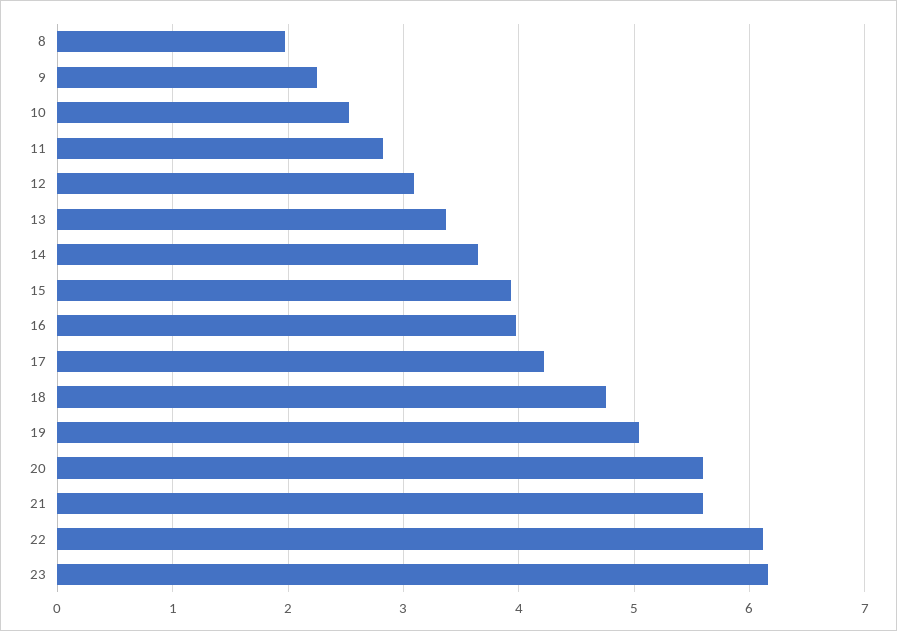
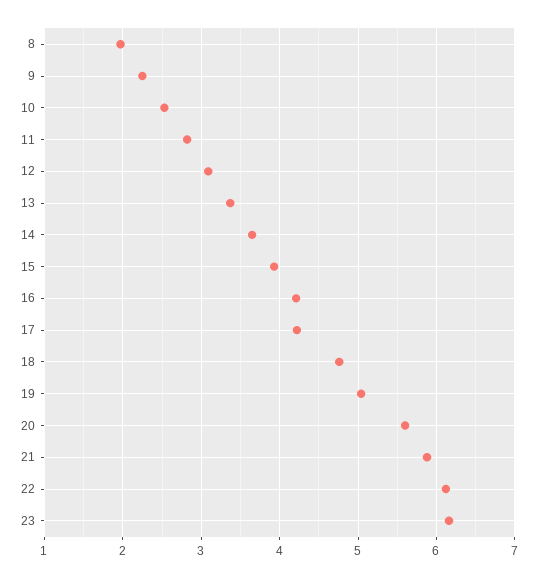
  {
    "8": 2,
    "9": 2.3,
    "10": 2.5,
    "11": 2.8,
    "12": 3.1,
    "13": 3.4,
    "14": 3.7,
    "15": 3.9,
-   "16": 4,
+   "16": 4.2,
    "17": 4.2,
    "18": 4.8,
    "19": 5,
    "20": 5.6,
-   "21": 5.6,
+   "21": 5.9,
    "22": 6.1,
    "23": 6.2
  }

